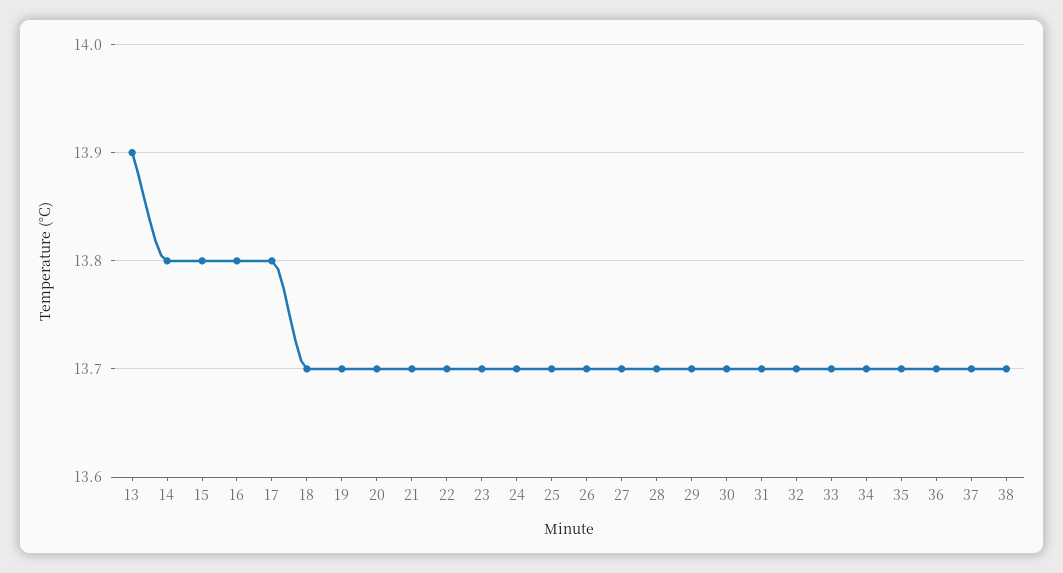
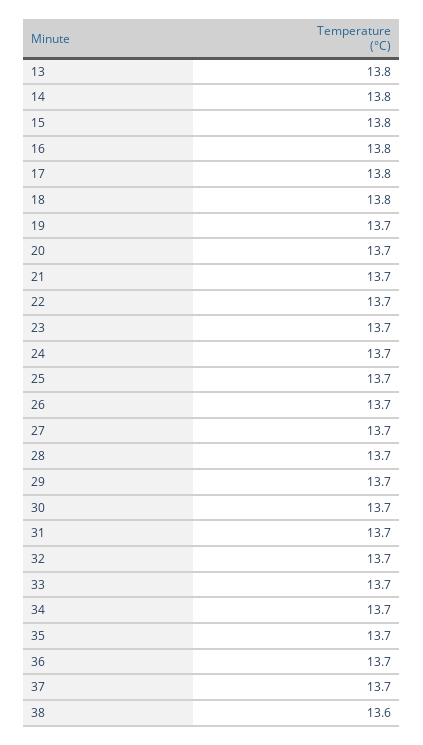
  {
-   "13": 13.9,
+   "13": 13.8,
    "14": 13.8,
    "15": 13.8,
    "16": 13.8,
    "17": 13.8,
-   "18": 13.7,
+   "18": 13.8,
    "19": 13.7,
    "20": 13.7,
    "21": 13.7,
    "22": 13.7,
    "23": 13.7,
    "24": 13.7,
    "25": 13.7,
    "26": 13.7,
    "27": 13.7,
    "28": 13.7,
    "29": 13.7,
    "30": 13.7,
    "31": 13.7,
    "32": 13.7,
    "33": 13.7,
    "34": 13.7,
    "35": 13.7,
    "36": 13.7,
    "37": 13.7,
-   "38": 13.7
+   "38": 13.6
  }

